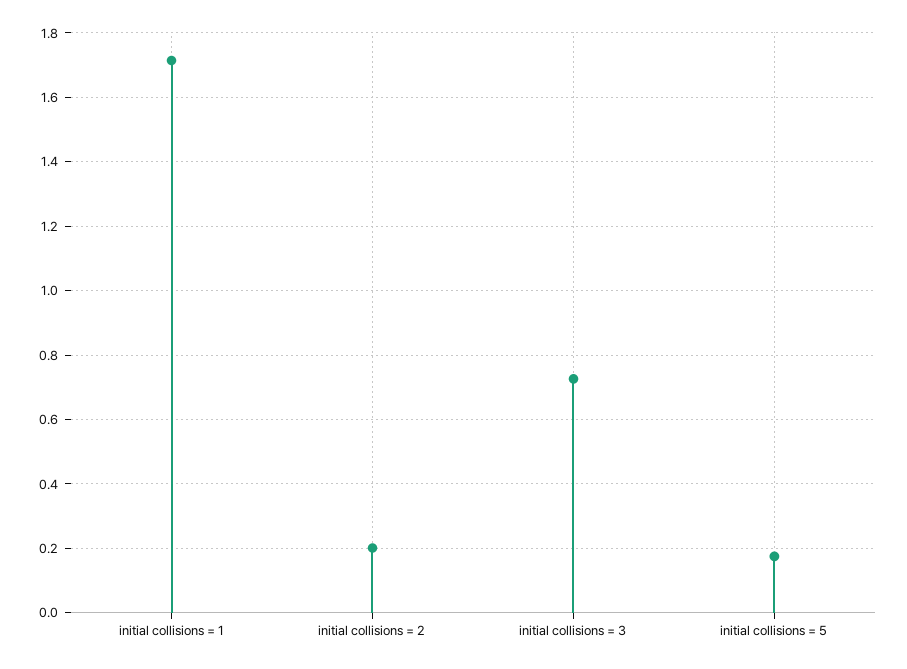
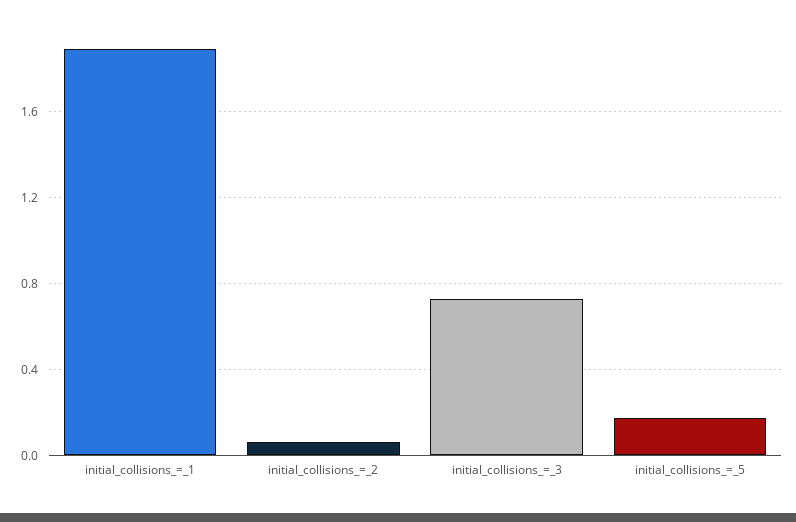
  {
-   "initial collisions = 1": 1.72,
+   "initial collisions = 1": 1.9,
-   "initial collisions = 2": 0.2,
+   "initial collisions = 2": 0.05,
    "initial collisions = 3": 0.72,
    "initial collisions = 5": 0.18
  }

